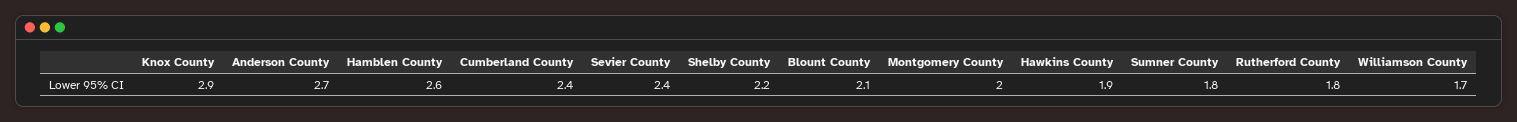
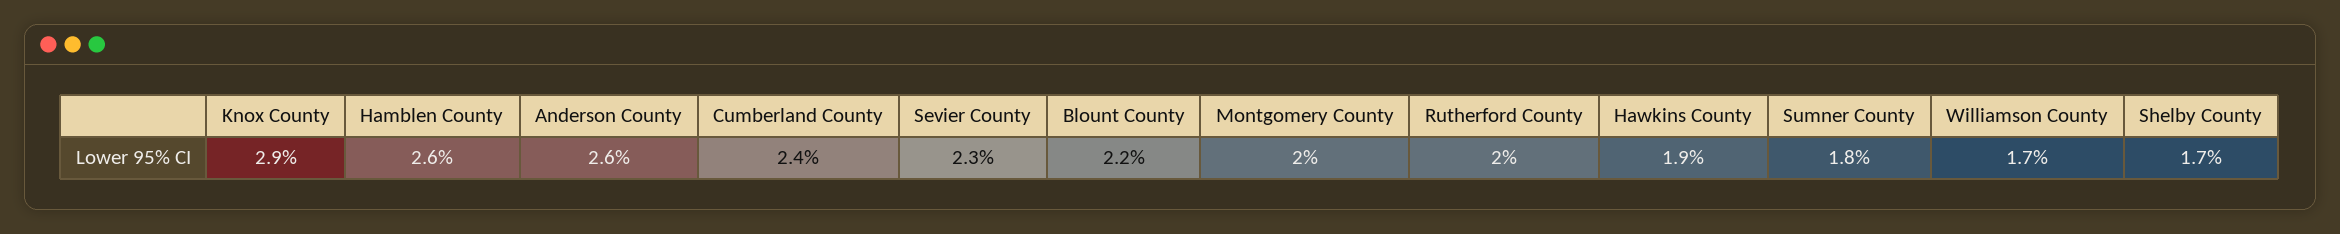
  {
    "Knox County": 2.9,
-   "Anderson County": 2.7,
+   "Anderson County": 2.6,
    "Hamblen County": 2.6,
    "Cumberland County": 2.4,
-   "Sevier County": 2.4,
+   "Sevier County": 2.3,
-   "Shelby County": 2.2,
+   "Shelby County": 1.7,
-   "Blount County": 2.1,
+   "Blount County": 2.2,
    "Montgomery County": 2,
    "Hawkins County": 1.9,
    "Sumner County": 1.8,
-   "Rutherford County": 1.8,
+   "Rutherford County": 2,
    "Williamson County": 1.7
  }

